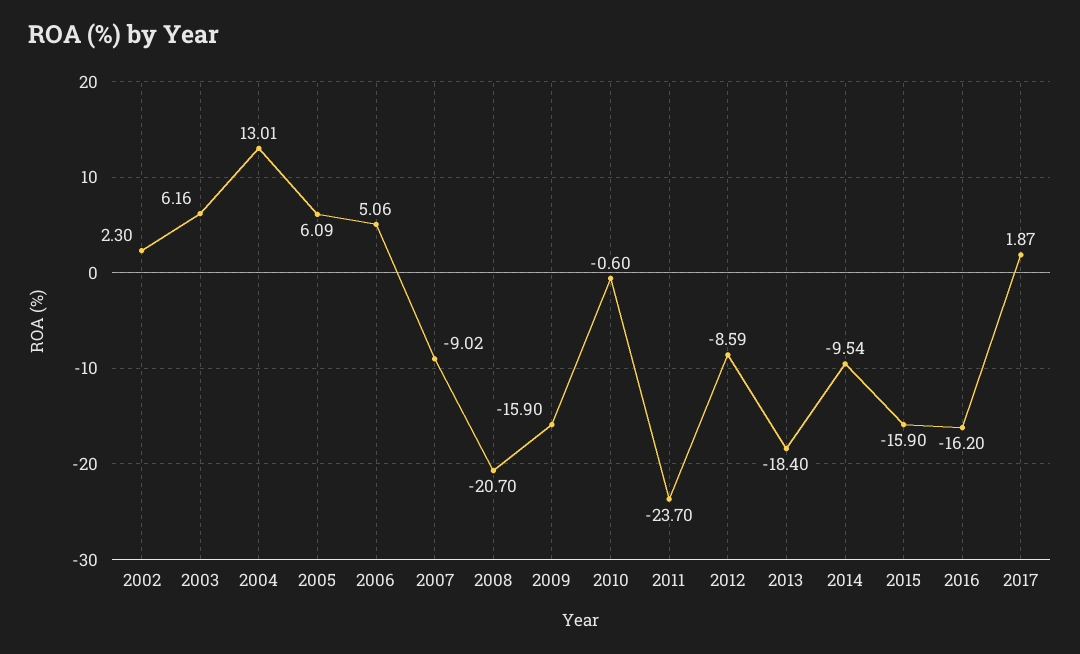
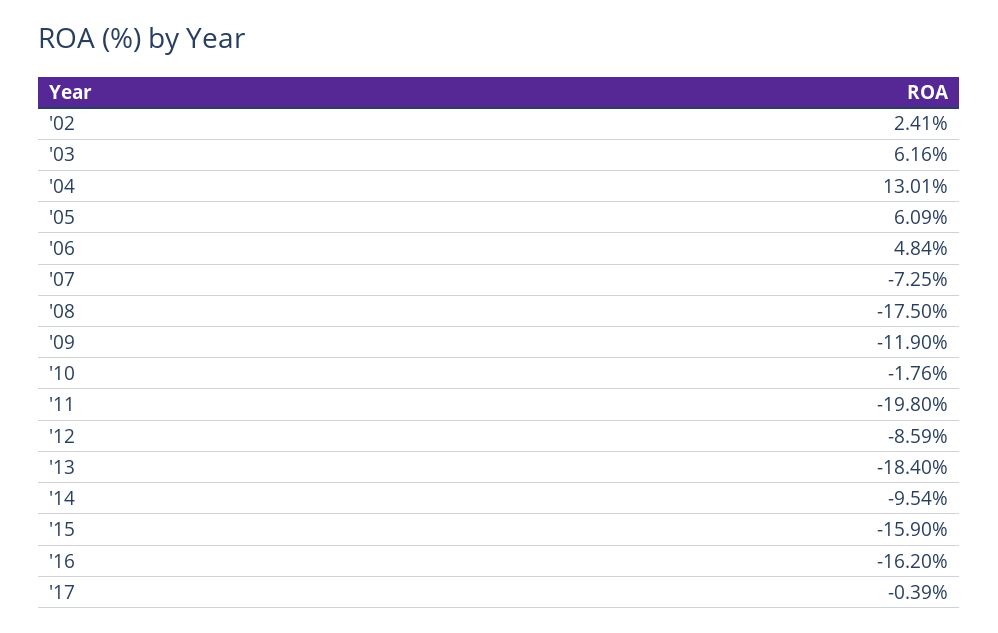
  {
-   "2002": 2.3,
+   "2002": 2.41,
    "2003": 6.16,
    "2004": 13.01,
    "2005": 6.09,
-   "2006": 5.06,
+   "2006": 4.84,
-   "2007": -9.02,
+   "2007": -7.25,
-   "2008": -20.7,
+   "2008": -17.5,
-   "2009": -15.9,
+   "2009": -11.9,
-   "2010": -0.6,
+   "2010": -1.76,
-   "2011": -23.7,
+   "2011": -19.8,
    "2012": -8.59,
    "2013": -18.4,
    "2014": -9.54,
    "2015": -15.9,
    "2016": -16.2,
-   "2017": 1.87
+   "2017": -0.39
  }

